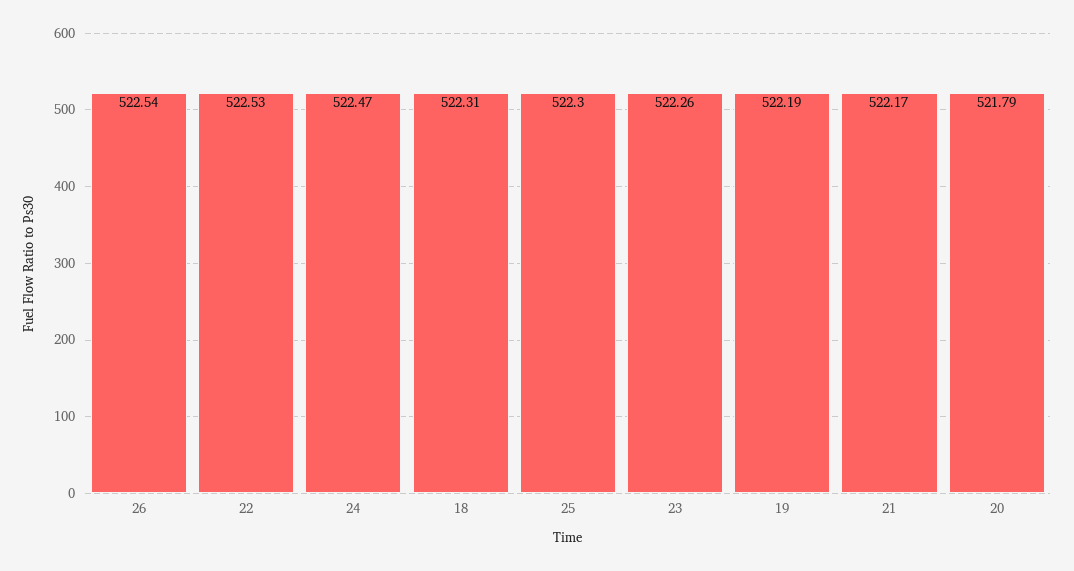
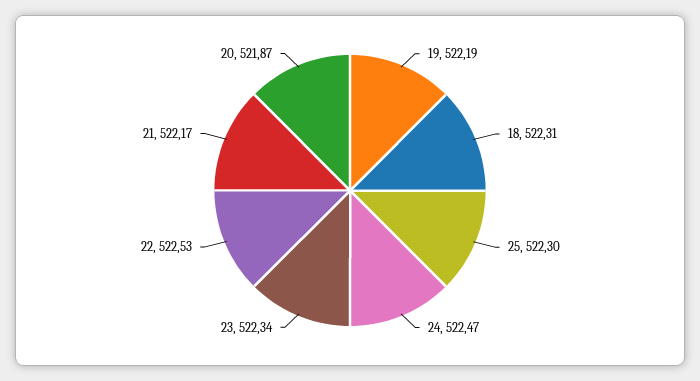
  {
-   "26": 522.54,
    "22": 522.53,
    "24": 522.47,
    "18": 522.31,
    "25": 522.3,
-   "23": 522.26,
+   "23": 522.34,
    "19": 522.19,
    "21": 522.17,
-   "20": 521.79
+   "20": 521.87
  }

